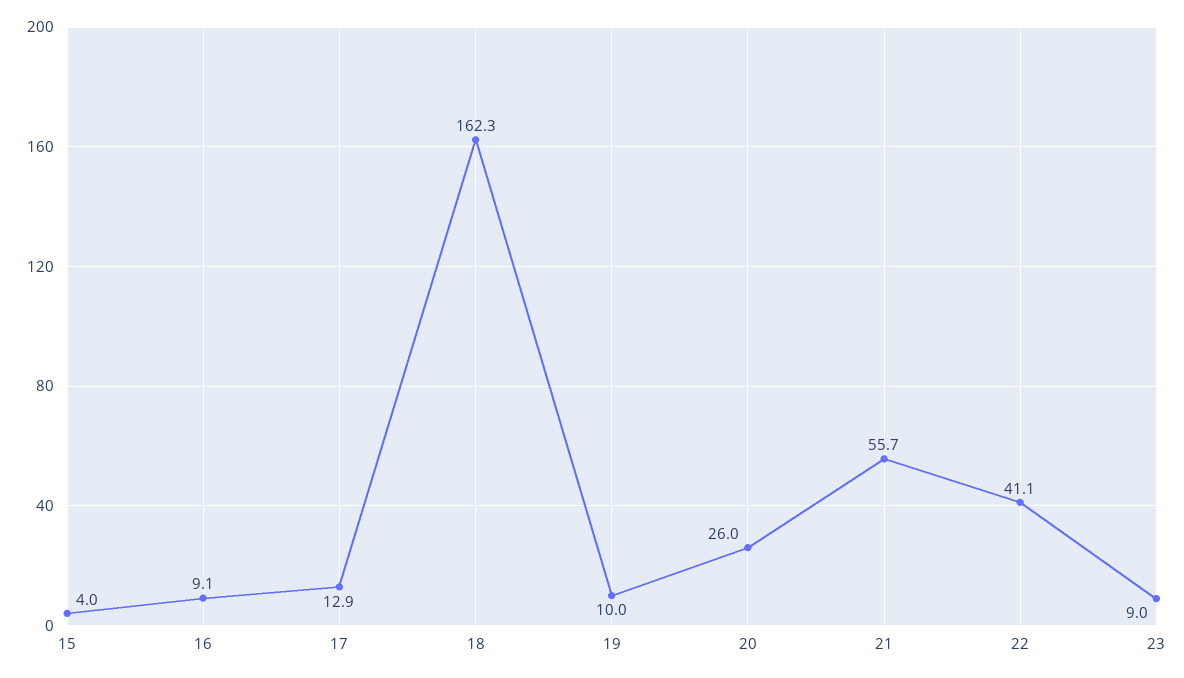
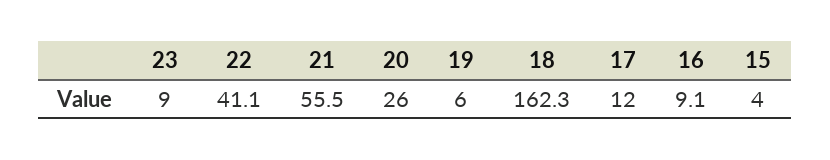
  {
    "15": 4,
    "16": 9.1,
-   "17": 12.9,
+   "17": 12,
    "18": 162.3,
-   "19": 10,
+   "19": 6,
    "20": 26,
-   "21": 55.7,
+   "21": 55.5,
    "22": 41.1,
    "23": 9
  }

